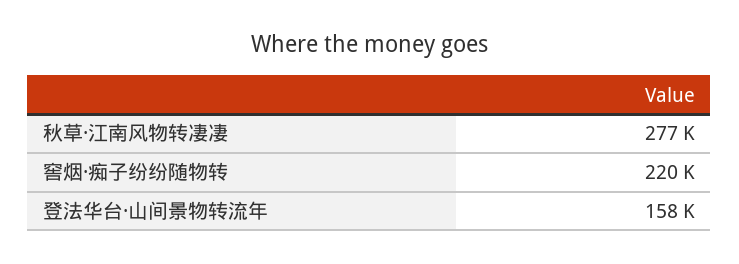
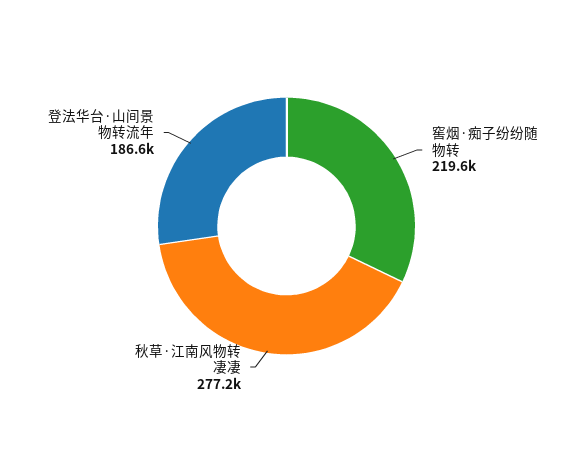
  {
    "秋草·江南风物转凄凄": 277200,
    "窖烟·痴子纷纷随物转": 219600,
-   "登法华台·山间景物转流年": 158000
+   "登法华台·山间景物转流年": 186600
  }

